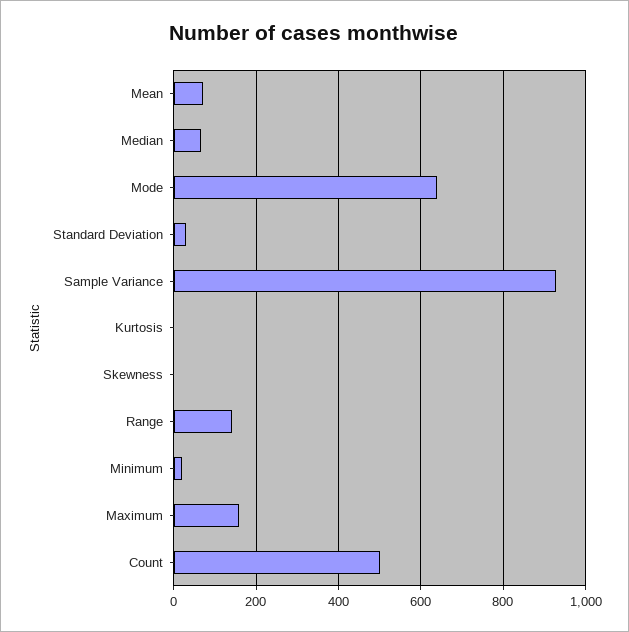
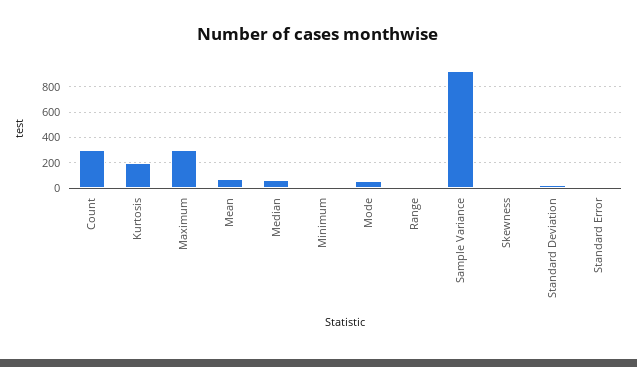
  {
    "Mean": 80,
    "Median": 60,
-   "Mode": 640,
+   "Mode": 50,
    "Standard Deviation": 40,
    "Sample Variance": 920,
-   "Kurtosis": 0,
+   "Kurtosis": 200,
    "Skewness": 0,
-   "Range": 140,
+   "Range": 0,
    "Minimum": 20,
-   "Maximum": 160,
+   "Maximum": 300,
-   "Count": 500
+   "Count": 300,
+   "Standard Error": 0
  }

